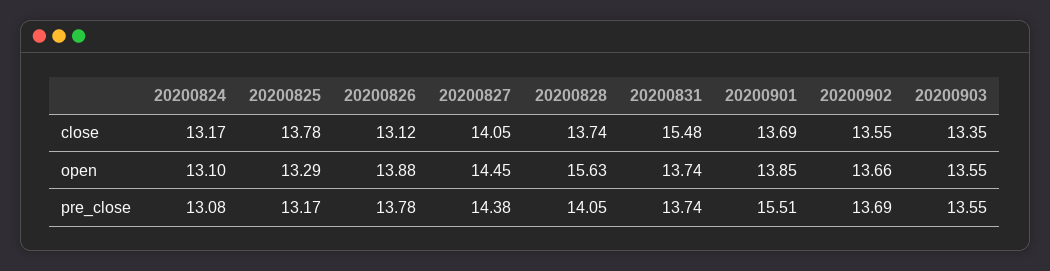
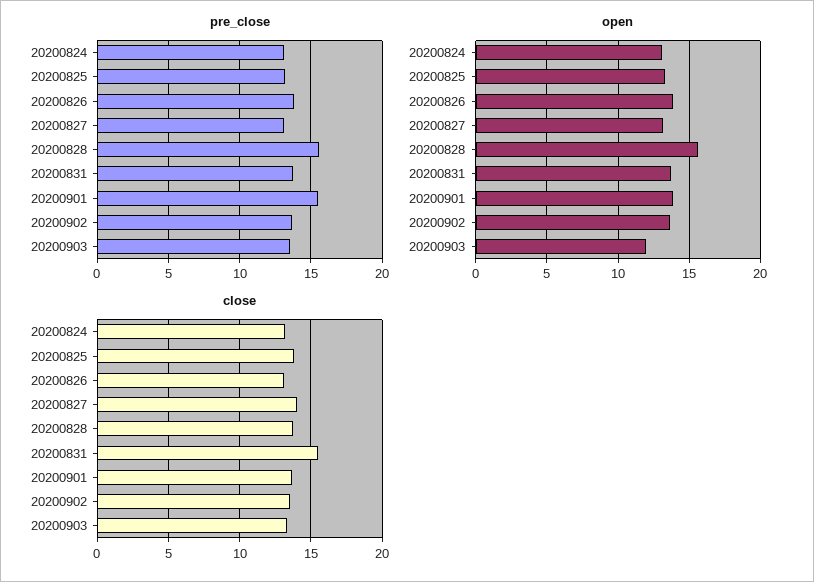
  {
    "close": {
      "20200824": 13.17,
      "20200825": 13.78,
      "20200826": 13.12,
      "20200827": 14.05,
      "20200828": 13.74,
      "20200831": 15.48,
      "20200901": 13.69,
      "20200902": 13.55,
      "20200903": 13.35
    },
    "open": {
      "20200824": 13.1,
      "20200825": 13.29,
      "20200826": 13.88,
-     "20200827": 14.45,
+     "20200827": 13,
      "20200828": 15.63,
      "20200831": 13.74,
      "20200901": 13.85,
      "20200902": 13.66,
-     "20200903": 13.55
+     "20200903": 12
    },
    "pre_close": {
      "20200824": 13.08,
      "20200825": 13.17,
      "20200826": 13.78,
-     "20200827": 14.38,
+     "20200827": 13,
-     "20200828": 14.05,
+     "20200828": 15.5,
      "20200831": 13.74,
      "20200901": 15.51,
      "20200902": 13.69,
      "20200903": 13.55
    }
  }

